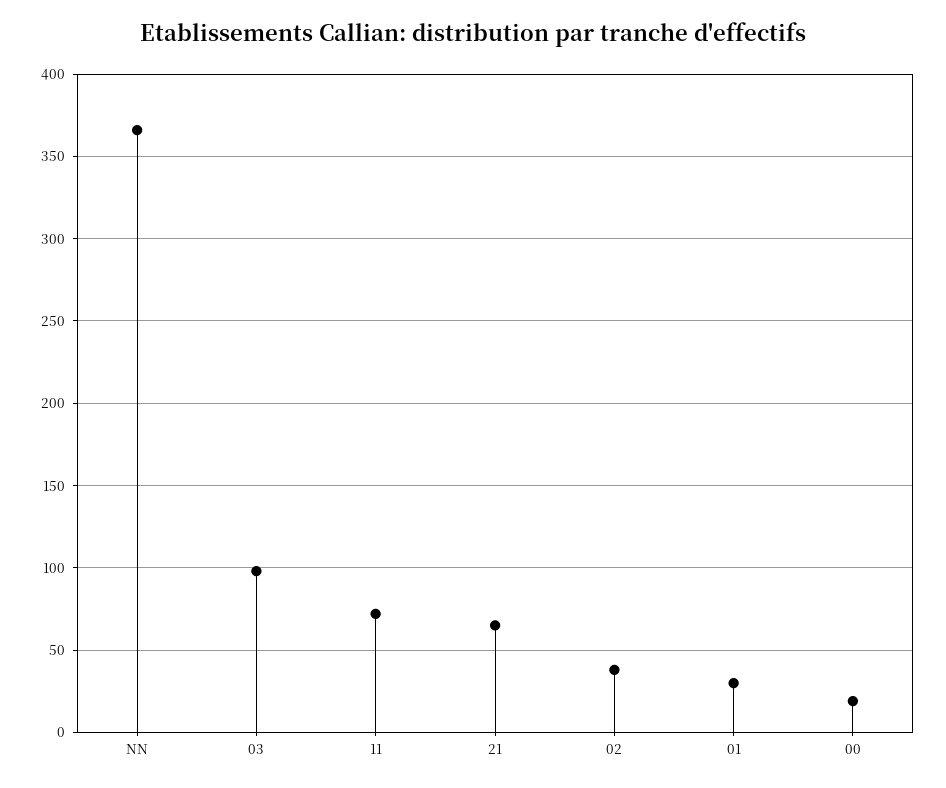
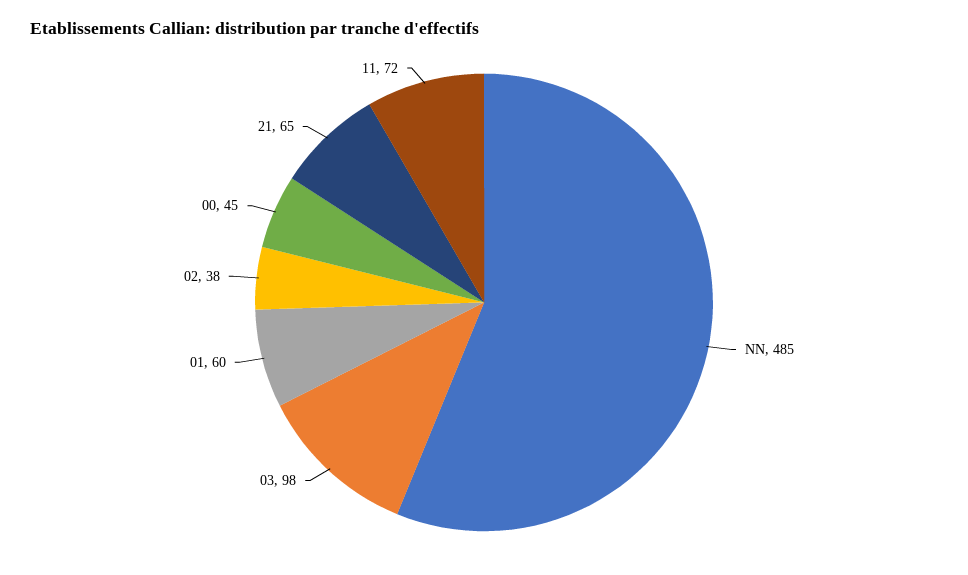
  {
-   "NN": 365,
+   "NN": 485,
    "03": 98,
    "11": 72,
    "21": 65,
    "02": 38,
-   "01": 30,
+   "01": 60,
-   "00": 20
+   "00": 45
  }

